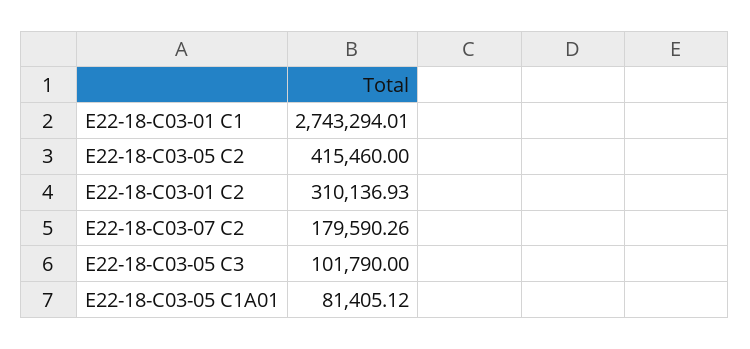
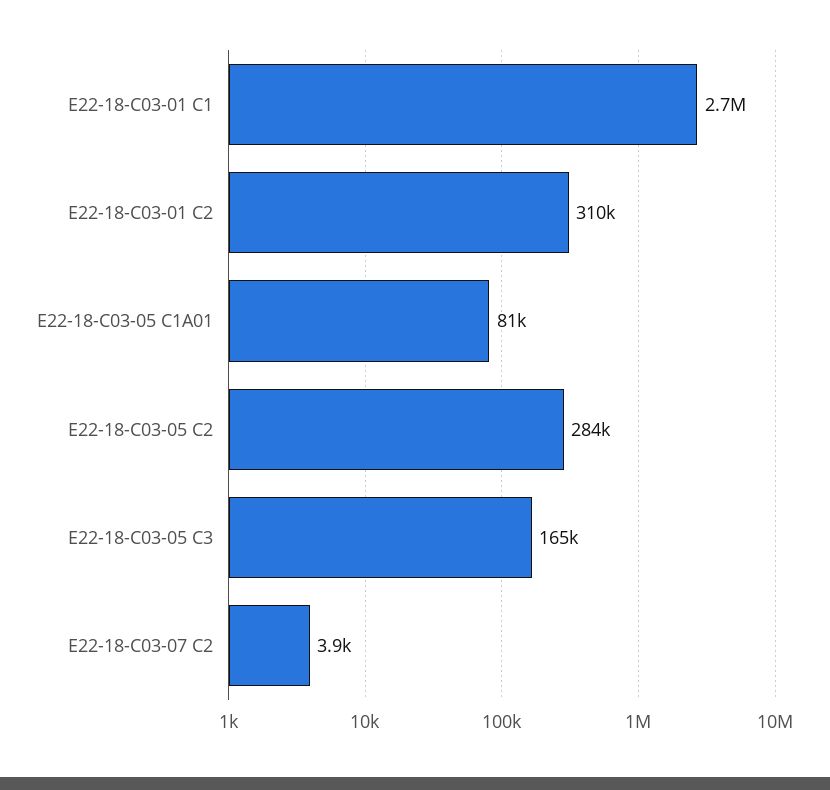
  {
    "E22-18-C03-01 C1": 2743294.01,
-   "E22-18-C03-05 C2": 415460,
+   "E22-18-C03-05 C2": 284000,
    "E22-18-C03-01 C2": 310136.93,
-   "E22-18-C03-07 C2": 179590.26,
+   "E22-18-C03-07 C2": 3900,
-   "E22-18-C03-05 C3": 101790,
+   "E22-18-C03-05 C3": 165000,
    "E22-18-C03-05 C1A01": 81405.12
  }

